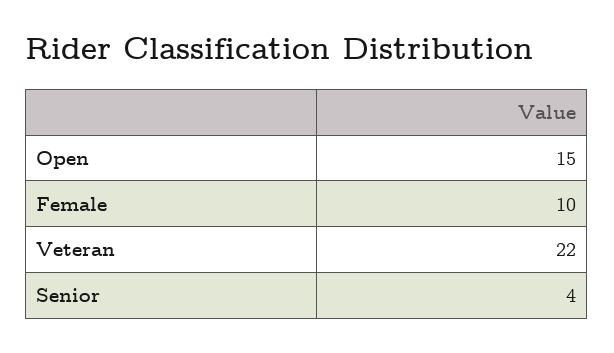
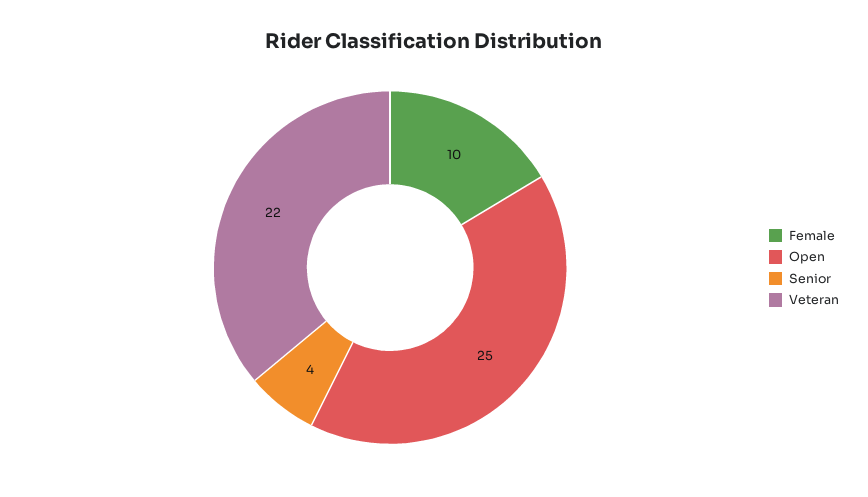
  {
-   "Open": 15,
+   "Open": 25,
    "Female": 10,
    "Veteran": 22,
    "Senior": 4
  }

